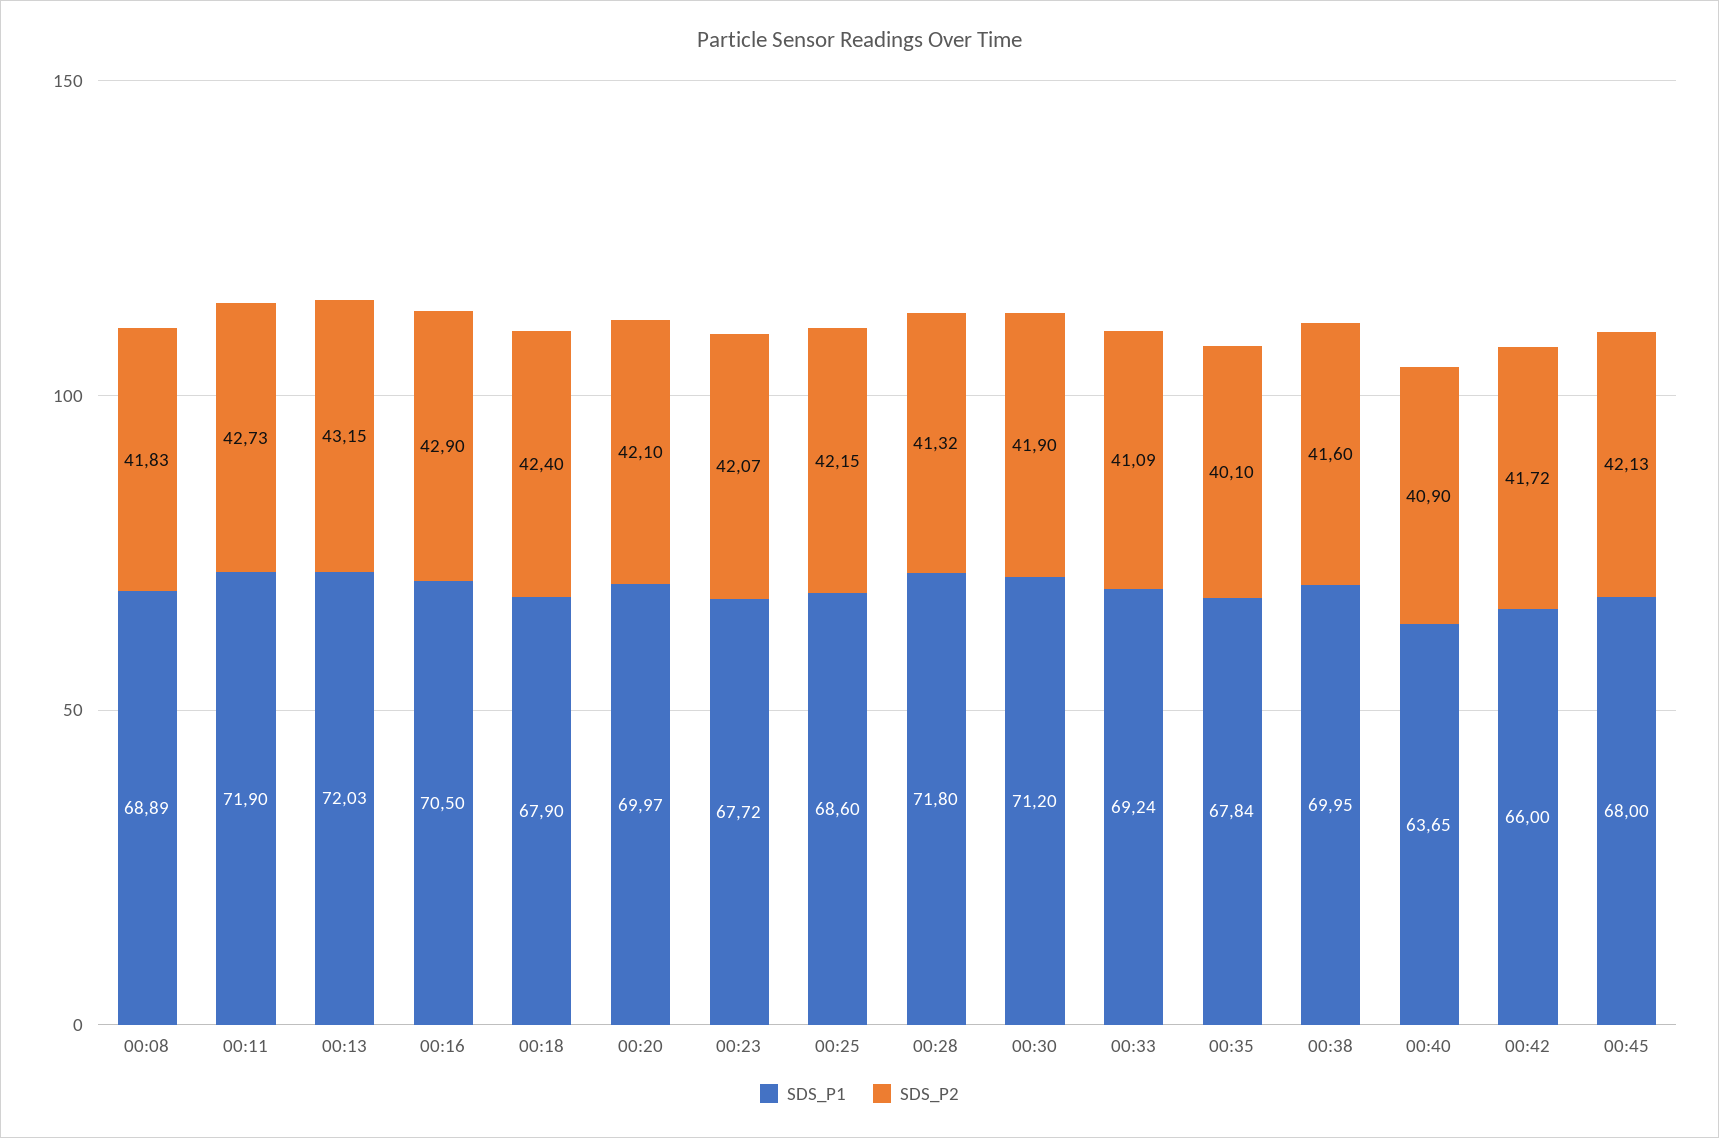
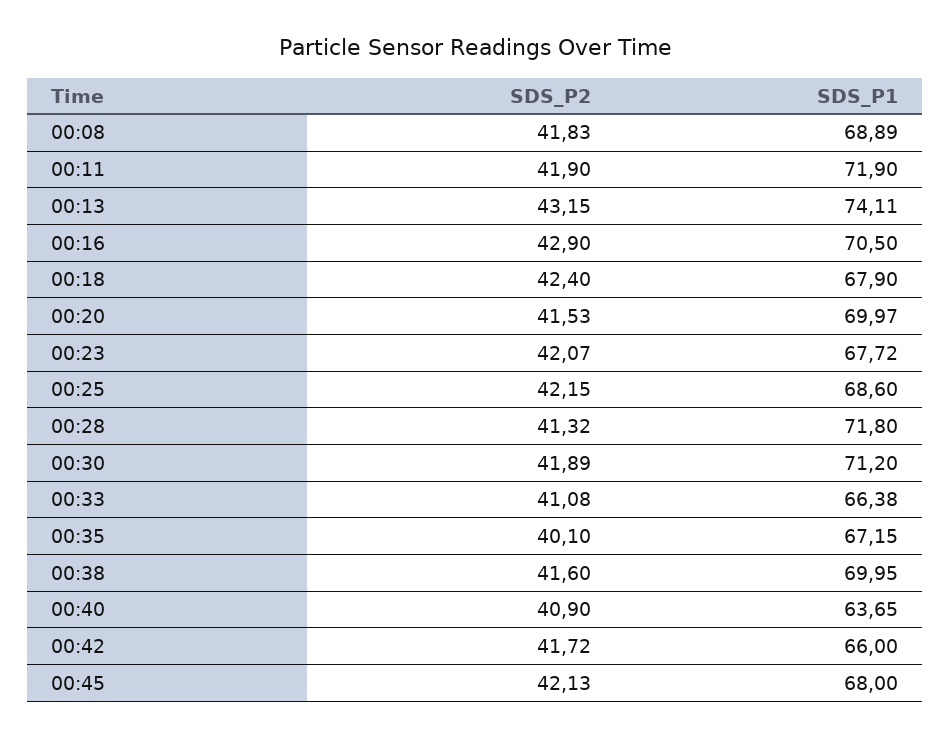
  {
    "SDS_P1": {
      "00:08": 68.89,
      "00:11": 71.9,
-     "00:13": 72.03,
+     "00:13": 74.11,
      "00:16": 70.5,
      "00:18": 67.9,
      "00:20": 69.97,
      "00:23": 67.72,
      "00:25": 68.6,
      "00:28": 71.8,
      "00:30": 71.2,
-     "00:33": 69.24,
+     "00:33": 66.38,
-     "00:35": 67.84,
+     "00:35": 67.15,
      "00:38": 69.95,
      "00:40": 63.65,
      "00:42": 66,
      "00:45": 68
    },
    "SDS_P2": {
      "00:08": 41.83,
-     "00:11": 42.73,
+     "00:11": 41.9,
      "00:13": 43.15,
      "00:16": 42.9,
      "00:18": 42.4,
-     "00:20": 42.1,
+     "00:20": 41.53,
      "00:23": 42.07,
      "00:25": 42.15,
      "00:28": 41.32,
-     "00:30": 41.9,
+     "00:30": 41.89,
-     "00:33": 41.09,
+     "00:33": 41.08,
      "00:35": 40.1,
      "00:38": 41.6,
      "00:40": 40.9,
      "00:42": 41.72,
      "00:45": 42.13
    }
  }

